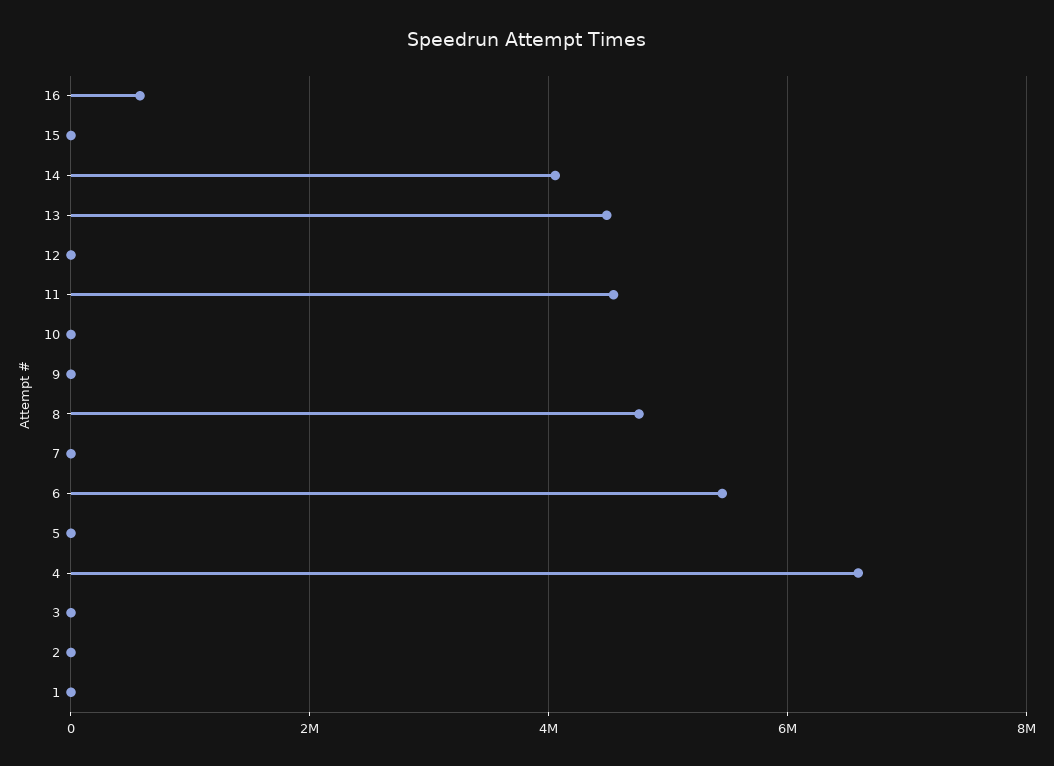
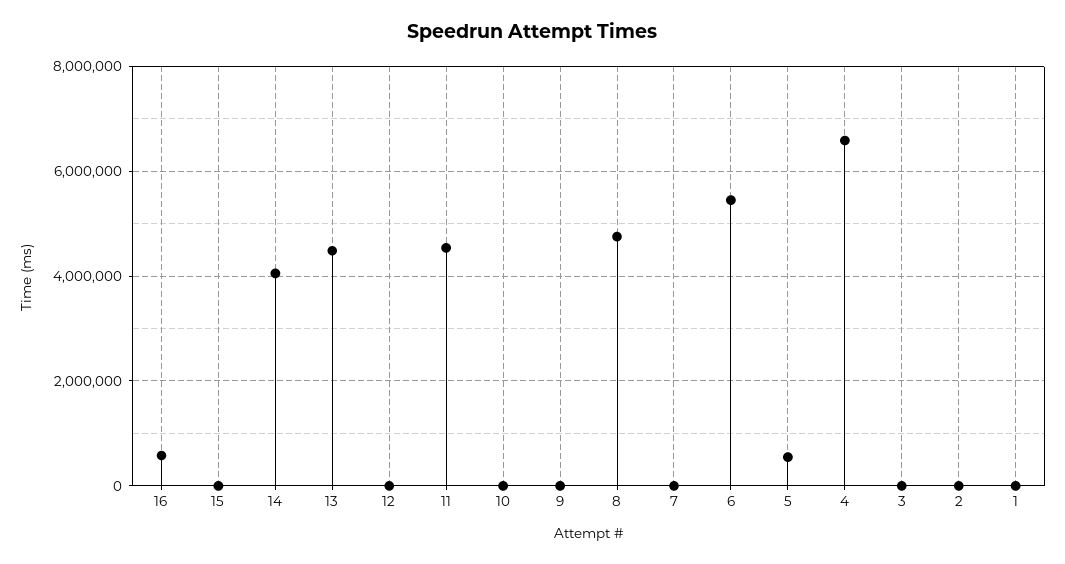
  {
    "16": 600000,
    "15": 0,
    "14": 4000000,
    "13": 4400000,
    "12": 0,
    "11": 4600000,
    "10": 0,
    "9": 0,
    "8": 4800000,
    "7": 0,
    "6": 5400000,
-   "5": 0,
+   "5": 600000,
    "4": 6600000,
    "3": 0,
    "2": 0,
    "1": 0
  }

